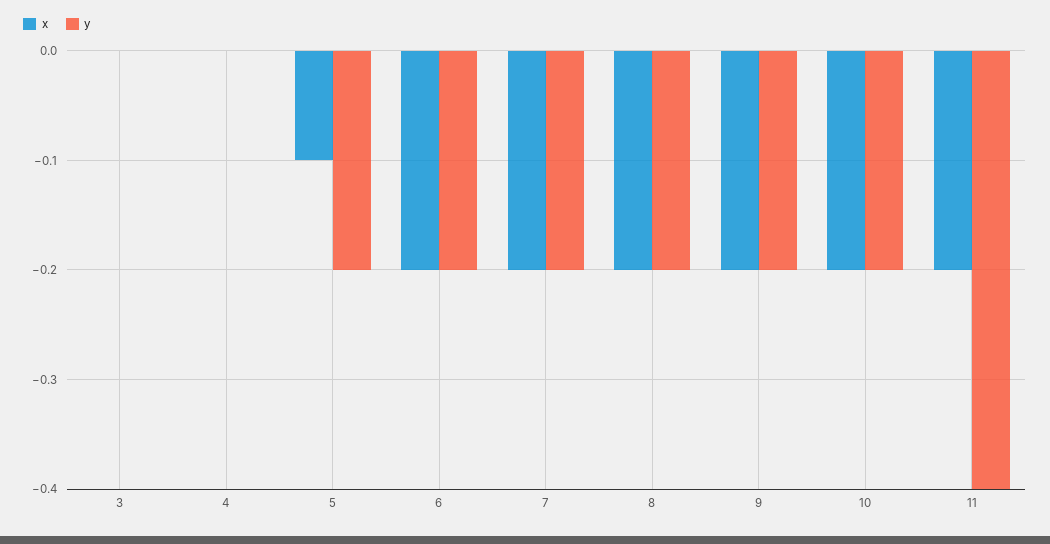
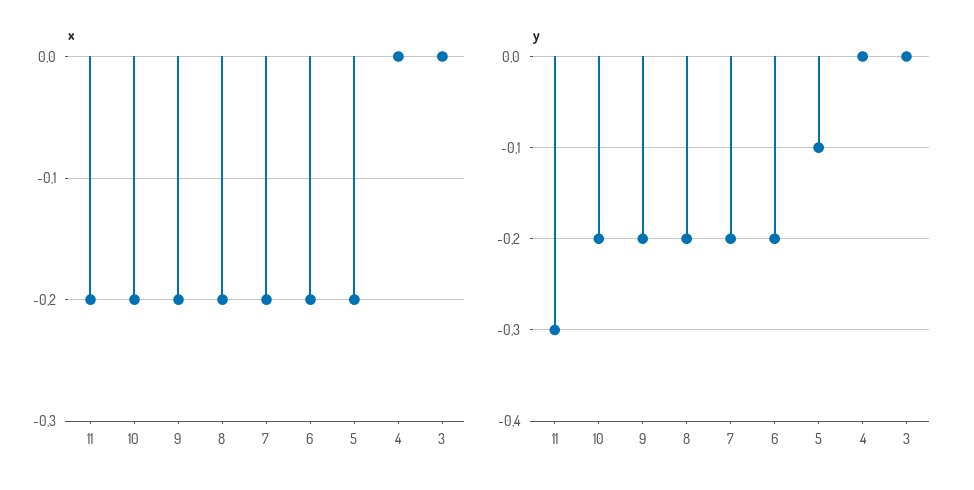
  {
    "x": {
      "3": 0,
      "4": 0,
-     "5": -0.1,
+     "5": -0.2,
      "6": -0.2,
      "7": -0.2,
      "8": -0.2,
      "9": -0.2,
      "10": -0.2,
      "11": -0.2
    },
    "y": {
      "3": 0,
      "4": 0,
-     "5": -0.2,
+     "5": -0.1,
      "6": -0.2,
      "7": -0.2,
      "8": -0.2,
      "9": -0.2,
      "10": -0.2,
-     "11": -0.4
+     "11": -0.3
    }
  }

